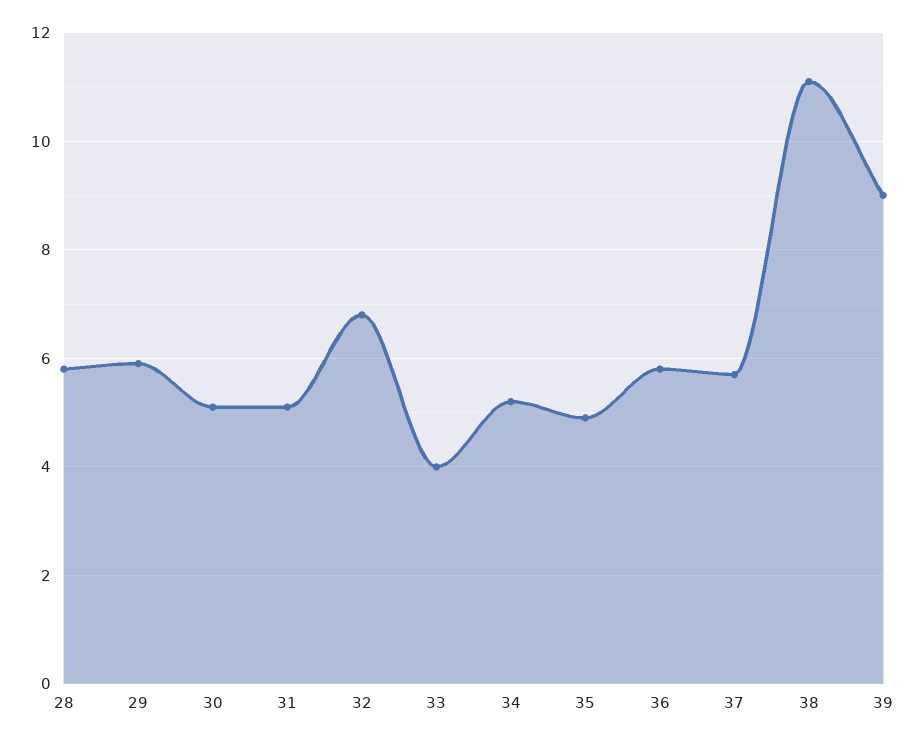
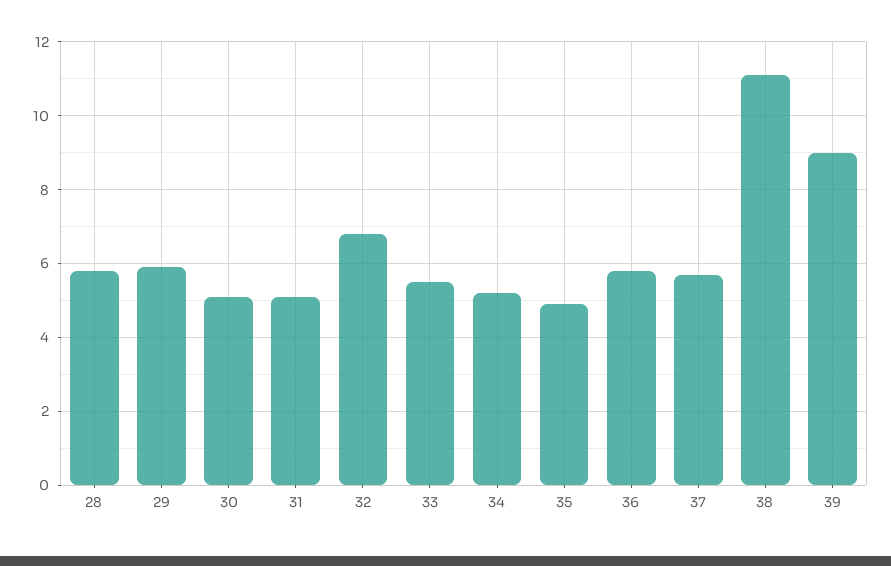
  {
    "28": 6,
    "29": 6,
    "30": 5,
    "31": 5,
    "32": 7,
-   "33": 4,
+   "33": 5.5,
    "34": 5,
    "35": 5,
    "36": 6,
    "37": 5.5,
    "38": 11,
    "39": 9
  }

